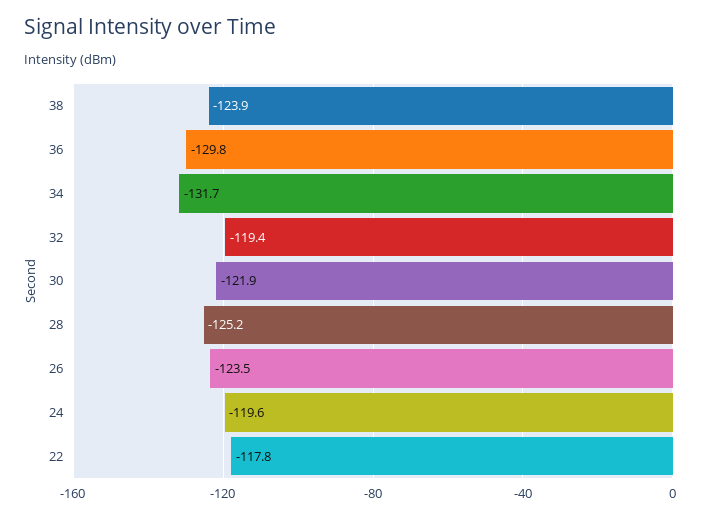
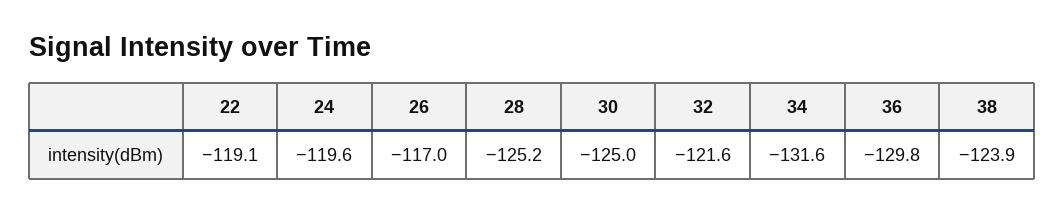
  {
    "38": -123.9,
    "36": -129.8,
-   "34": -131.7,
+   "34": -131.6,
-   "32": -119.4,
+   "32": -121.6,
-   "30": -121.9,
+   "30": -125,
    "28": -125.2,
-   "26": -123.5,
+   "26": -117,
    "24": -119.6,
-   "22": -117.8
+   "22": -119.1
  }

